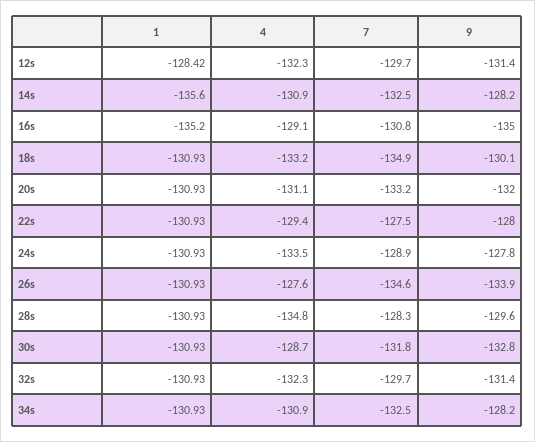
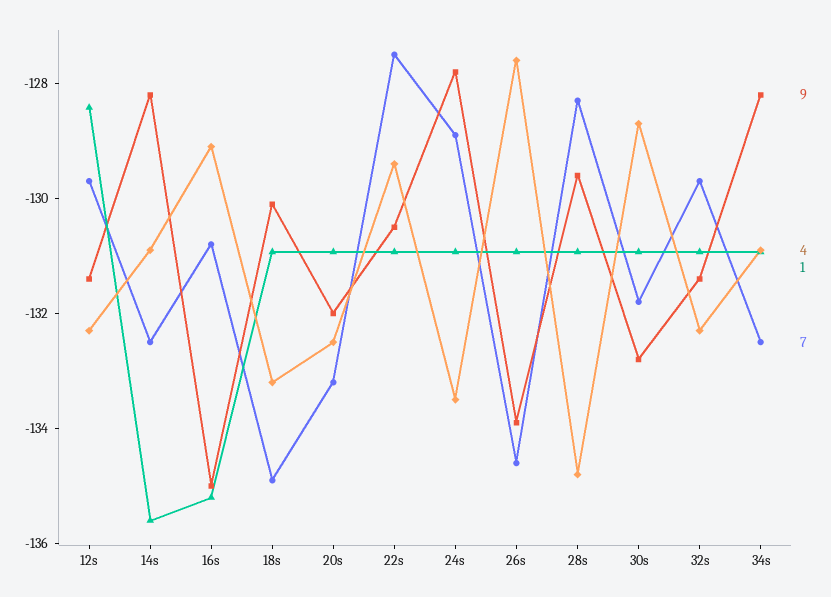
  {
    "1": {
      "12s": -128.42,
      "14s": -135.6,
      "16s": -135.2,
      "18s": -130.93,
      "20s": -130.93,
      "22s": -130.93,
      "24s": -130.93,
      "26s": -130.93,
      "28s": -130.93,
      "30s": -130.93,
      "32s": -130.93,
      "34s": -130.93
    },
    "4": {
      "12s": -132.3,
      "14s": -130.9,
      "16s": -129.1,
      "18s": -133.2,
-     "20s": -131.1,
+     "20s": -132.5,
      "22s": -129.4,
      "24s": -133.5,
      "26s": -127.6,
      "28s": -134.8,
      "30s": -128.7,
      "32s": -132.3,
      "34s": -130.9
    },
    "7": {
      "12s": -129.7,
      "14s": -132.5,
      "16s": -130.8,
      "18s": -134.9,
      "20s": -133.2,
      "22s": -127.5,
      "24s": -128.9,
      "26s": -134.6,
      "28s": -128.3,
      "30s": -131.8,
      "32s": -129.7,
      "34s": -132.5
    },
    "9": {
      "12s": -131.4,
      "14s": -128.2,
      "16s": -135,
      "18s": -130.1,
      "20s": -132,
-     "22s": -128,
+     "22s": -130.5,
      "24s": -127.8,
      "26s": -133.9,
      "28s": -129.6,
      "30s": -132.8,
      "32s": -131.4,
      "34s": -128.2
    }
  }

